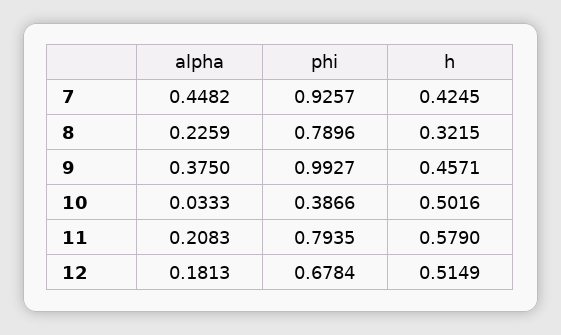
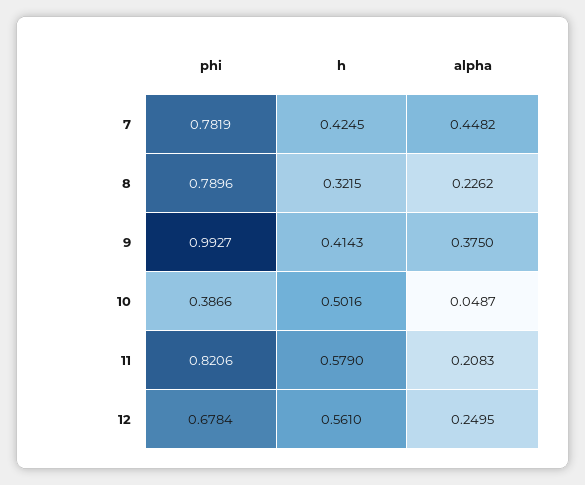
  {
    "alpha": {
      "7": 0.4482,
-     "8": 0.2259,
+     "8": 0.2262,
      "9": 0.375,
-     "10": 0.0333,
+     "10": 0.0487,
      "11": 0.2083,
-     "12": 0.1813
+     "12": 0.2495
    },
    "phi": {
-     "7": 0.9257,
+     "7": 0.7819,
      "8": 0.7896,
      "9": 0.9927,
      "10": 0.3866,
-     "11": 0.7935,
+     "11": 0.8206,
      "12": 0.6784
    },
    "h": {
      "7": 0.4245,
      "8": 0.3215,
-     "9": 0.4571,
+     "9": 0.4143,
      "10": 0.5016,
      "11": 0.579,
-     "12": 0.5149
+     "12": 0.561
    }
  }

